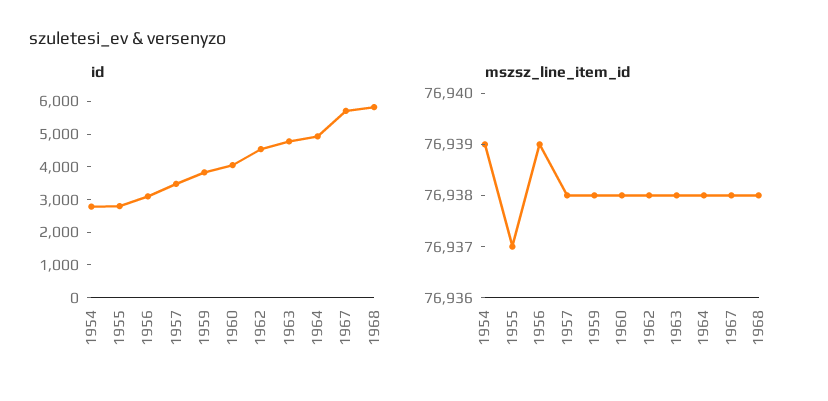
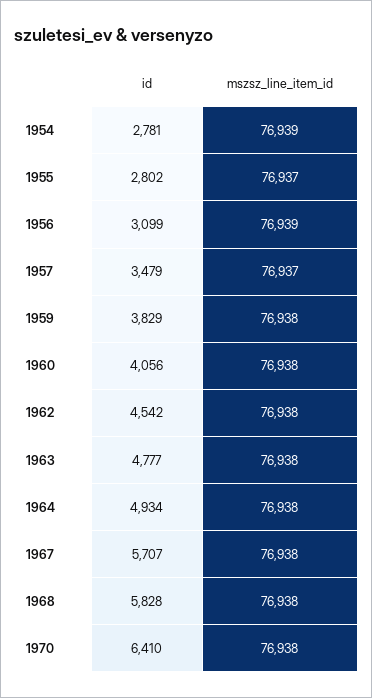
  {
    "id": {
      "1954": 2781,
      "1955": 2802,
      "1956": 3099,
      "1957": 3479,
      "1959": 3829,
      "1960": 4056,
      "1962": 4542,
      "1963": 4777,
      "1964": 4934,
      "1967": 5707,
-     "1968": 5828
+     "1968": 5828,
+     "1970": 6410
    },
    "mszsz_line_item_id": {
      "1954": 76939,
      "1955": 76937,
      "1956": 76939,
-     "1957": 76938,
+     "1957": 76937,
      "1959": 76938,
      "1960": 76938,
      "1962": 76938,
      "1963": 76938,
      "1964": 76938,
      "1967": 76938,
-     "1968": 76938
+     "1968": 76938,
+     "1970": 76938
    }
  }

